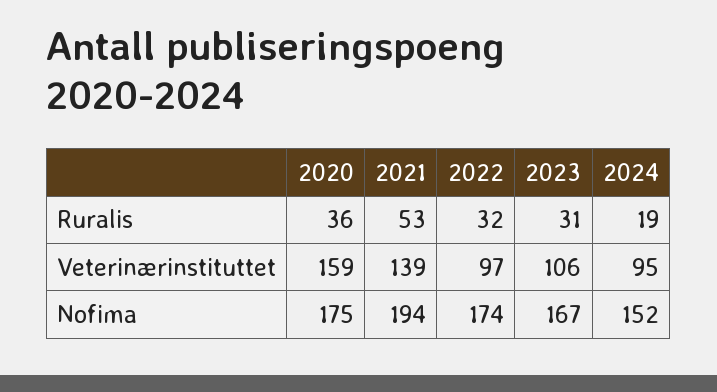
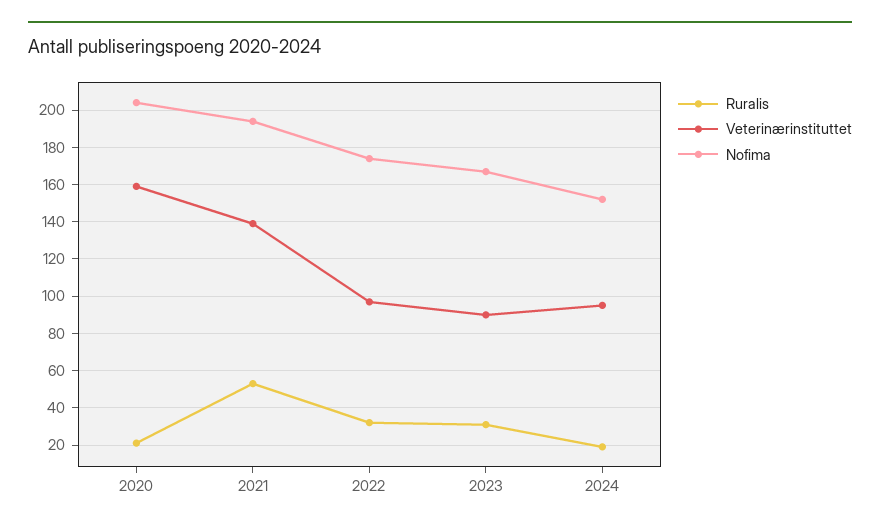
  {
    "Ruralis": {
-     "2020": 36,
+     "2020": 20,
      "2021": 53,
      "2022": 32,
      "2023": 31,
      "2024": 19
    },
    "Veterinærinstituttet": {
      "2020": 159,
      "2021": 139,
      "2022": 97,
-     "2023": 106,
+     "2023": 90,
      "2024": 95
    },
    "Nofima": {
-     "2020": 175,
+     "2020": 205,
      "2021": 194,
      "2022": 174,
      "2023": 167,
      "2024": 152
    }
  }

